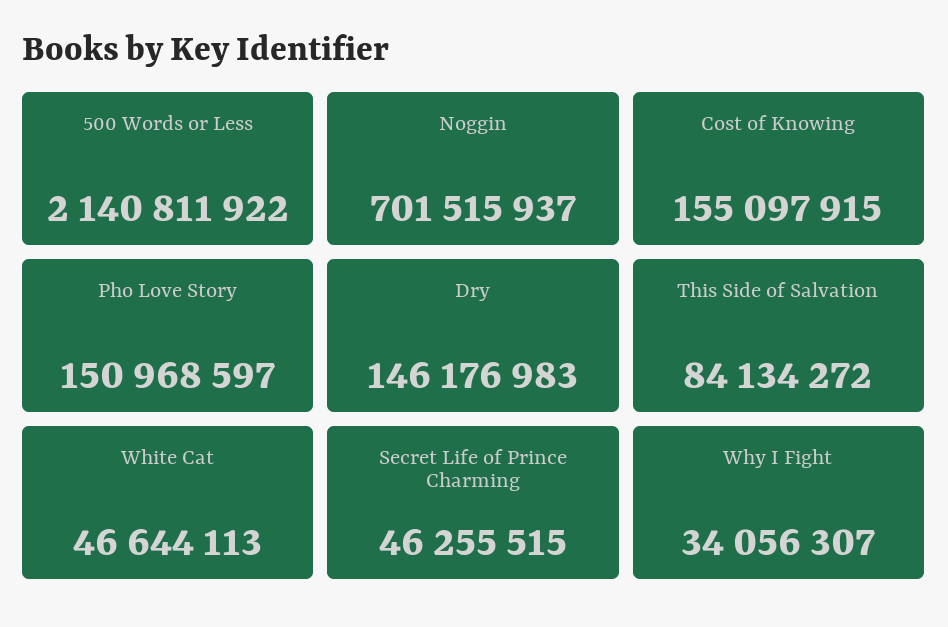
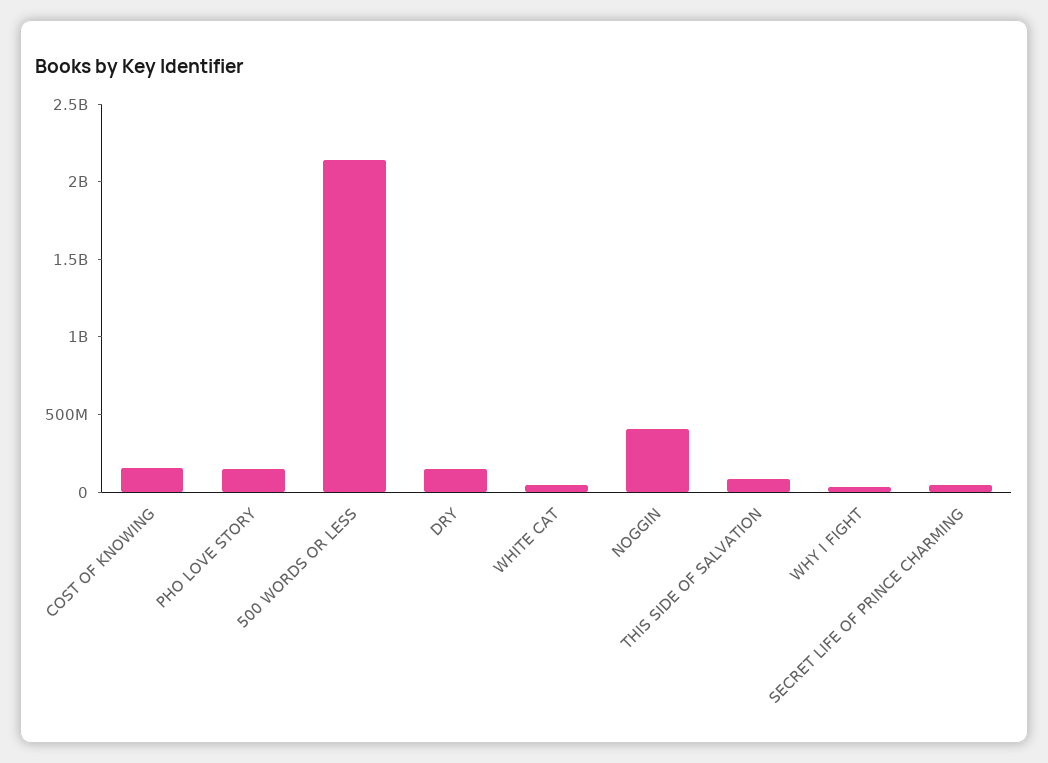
  {
    "500 Words or Less": 2140811922,
-   "Noggin": 701515937,
+   "Noggin": 400000000,
    "Cost of Knowing": 155097915,
    "Pho Love Story": 150968597,
    "Dry": 146176983,
    "This Side of Salvation": 84134272,
    "White Cat": 46644113,
    "Secret Life of Prince Charming": 46255515,
    "Why I Fight": 34056307
  }

